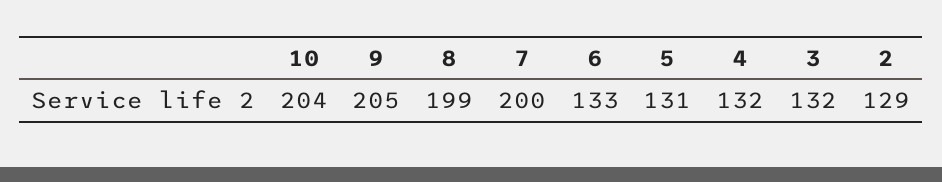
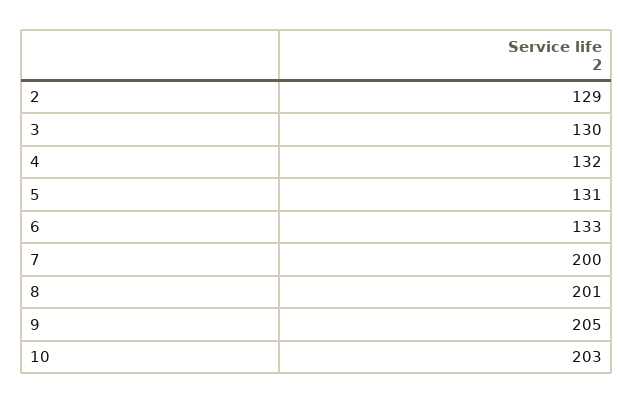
  {
-   "10": 204,
+   "10": 203,
    "9": 205,
-   "8": 199,
+   "8": 201,
    "7": 200,
    "6": 133,
    "5": 131,
    "4": 132,
-   "3": 132,
+   "3": 130,
    "2": 129
  }

